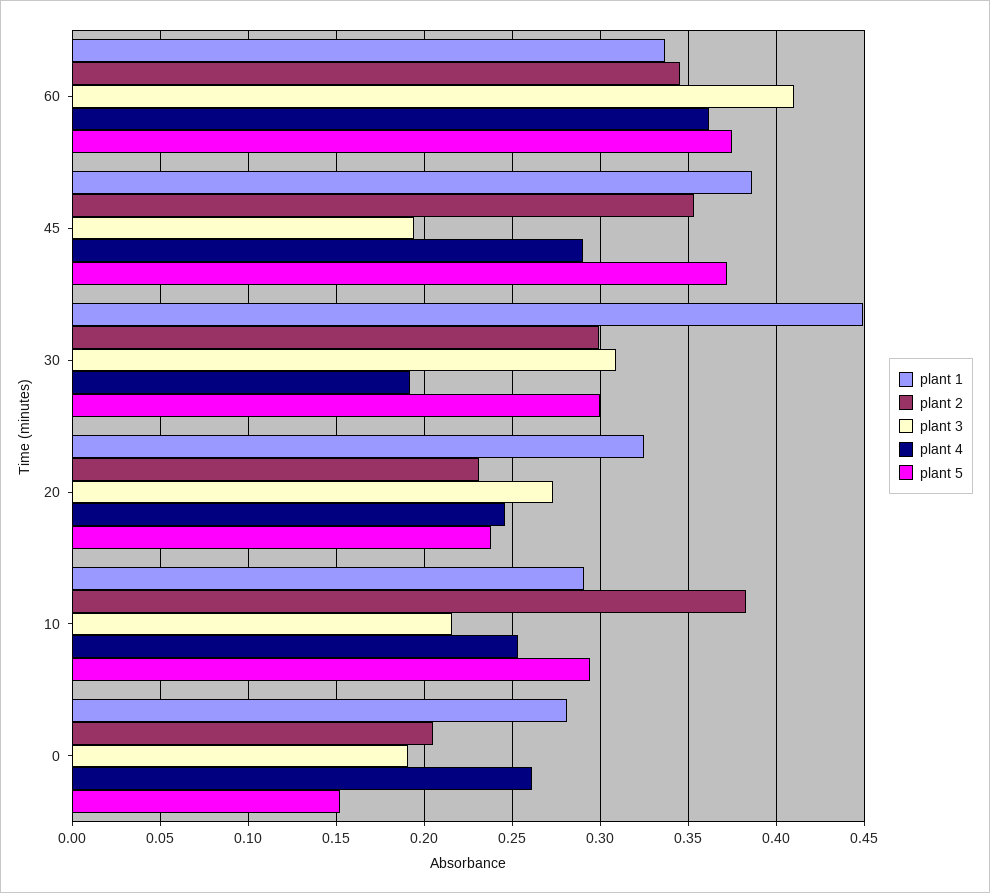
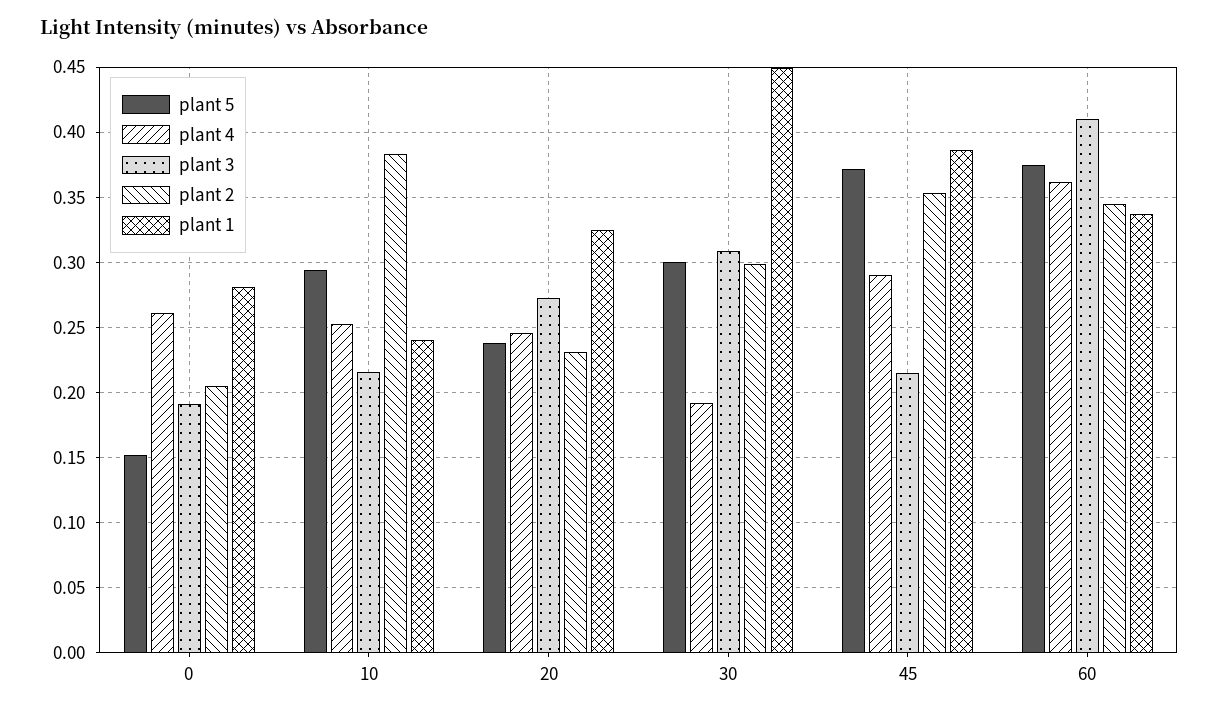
  {
    "plant 1": {
      "60": 0.335,
      "45": 0.385,
      "30": 0.45,
      "20": 0.325,
-     "10": 0.29,
+     "10": 0.24,
      "0": 0.28
    },
    "plant 2": {
      "60": 0.345,
      "45": 0.355,
      "30": 0.3,
      "20": 0.23,
      "10": 0.385,
      "0": 0.205
    },
    "plant 3": {
      "60": 0.41,
-     "45": 0.195,
+     "45": 0.215,
      "30": 0.31,
      "20": 0.275,
      "10": 0.215,
      "0": 0.19
    },
    "plant 4": {
      "60": 0.36,
      "45": 0.29,
      "30": 0.19,
      "20": 0.245,
      "10": 0.255,
      "0": 0.26
    },
    "plant 5": {
      "60": 0.375,
      "45": 0.37,
      "30": 0.3,
      "20": 0.24,
      "10": 0.295,
      "0": 0.15
    }
  }

